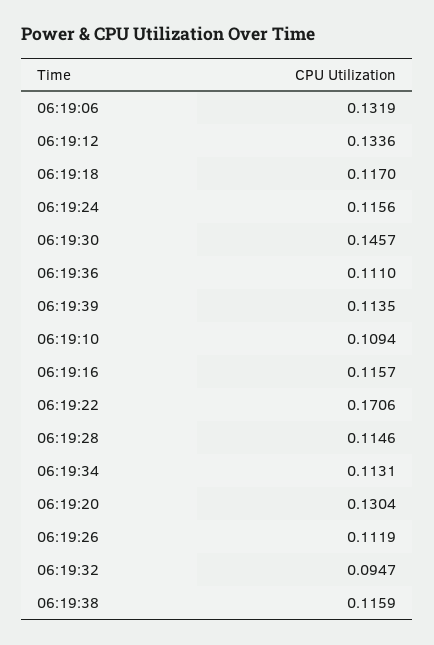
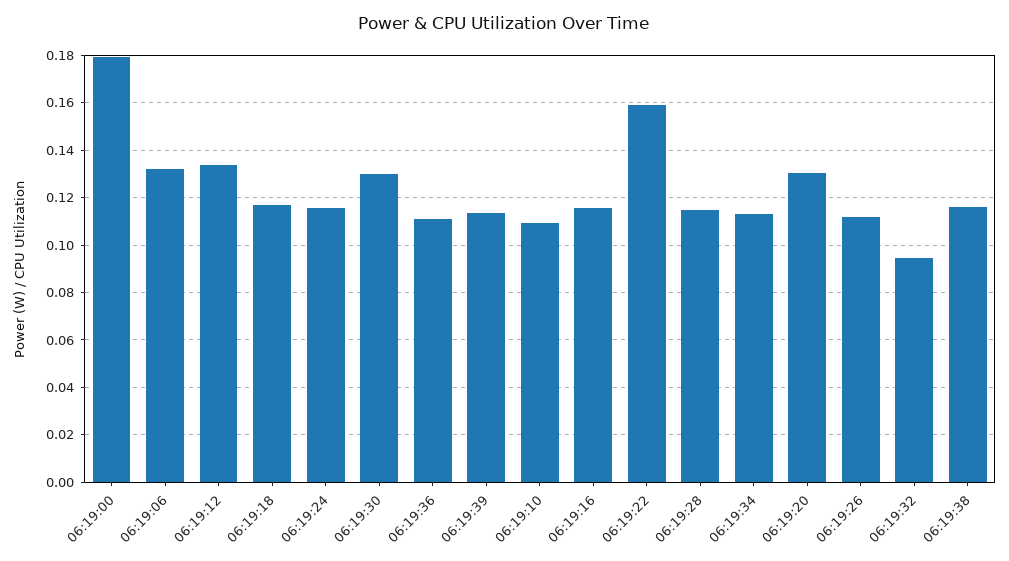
  {
    "06:19:06": 0.1319,
    "06:19:12": 0.1336,
    "06:19:18": 0.117,
    "06:19:24": 0.1156,
-   "06:19:30": 0.1457,
+   "06:19:30": 0.13,
    "06:19:36": 0.111,
    "06:19:39": 0.1135,
    "06:19:10": 0.1094,
    "06:19:16": 0.1157,
-   "06:19:22": 0.1706,
+   "06:19:22": 0.16,
    "06:19:28": 0.1146,
    "06:19:34": 0.1131,
    "06:19:20": 0.1304,
    "06:19:26": 0.1119,
    "06:19:32": 0.0947,
-   "06:19:38": 0.1159
+   "06:19:38": 0.1159,
+   "06:19:00": 0.18
  }

